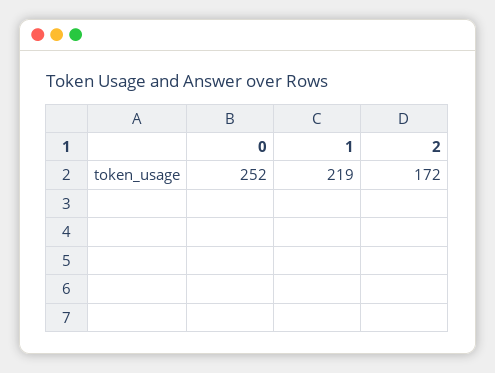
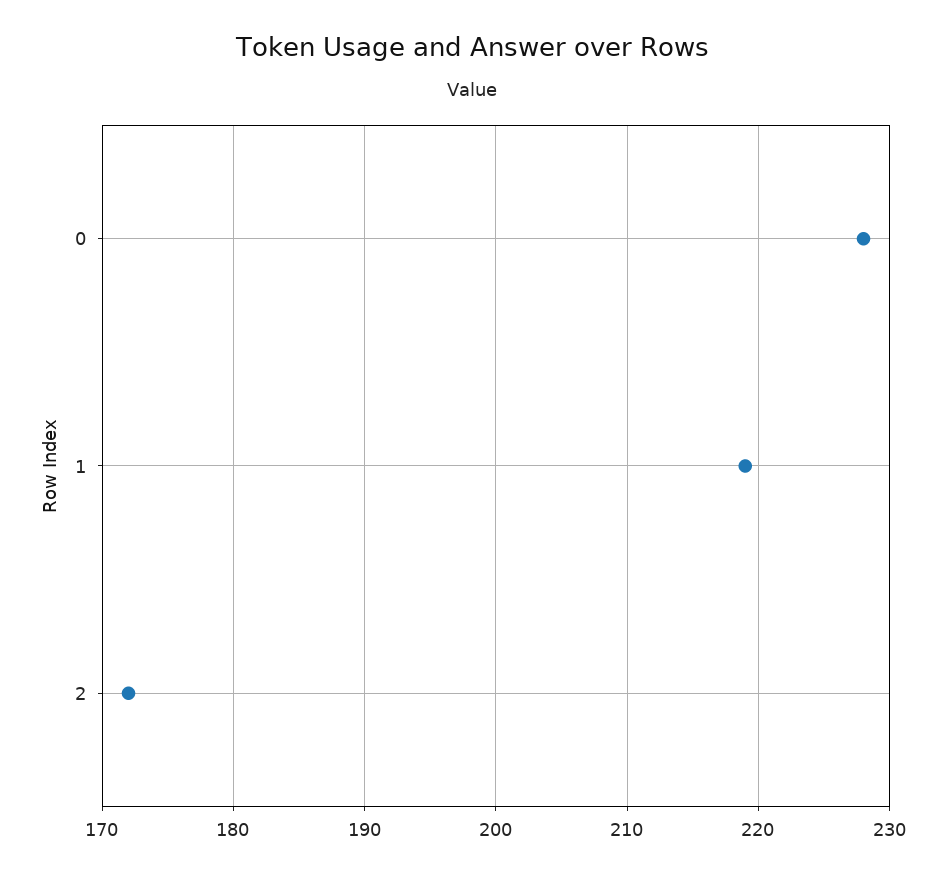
  {
-   "0": 252,
+   "0": 228,
    "1": 219,
    "2": 172
  }

